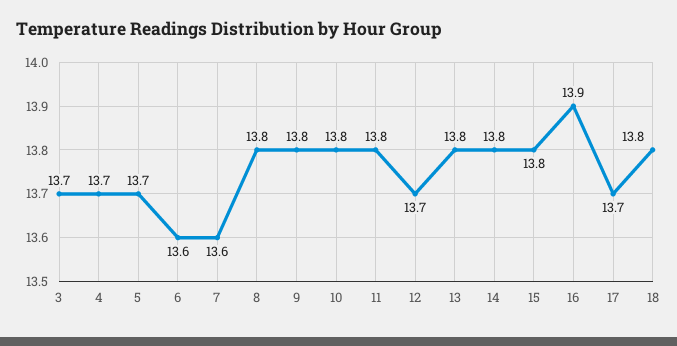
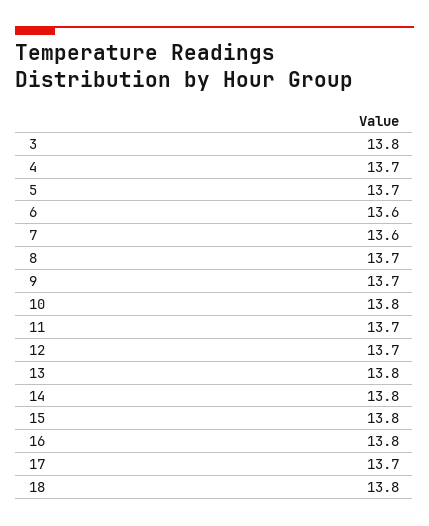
  {
-   "3": 13.7,
+   "3": 13.8,
    "4": 13.7,
    "5": 13.7,
    "6": 13.6,
    "7": 13.6,
-   "8": 13.8,
+   "8": 13.7,
-   "9": 13.8,
+   "9": 13.7,
    "10": 13.8,
-   "11": 13.8,
+   "11": 13.7,
    "12": 13.7,
    "13": 13.8,
    "14": 13.8,
    "15": 13.8,
-   "16": 13.9,
+   "16": 13.8,
    "17": 13.7,
    "18": 13.8
  }

